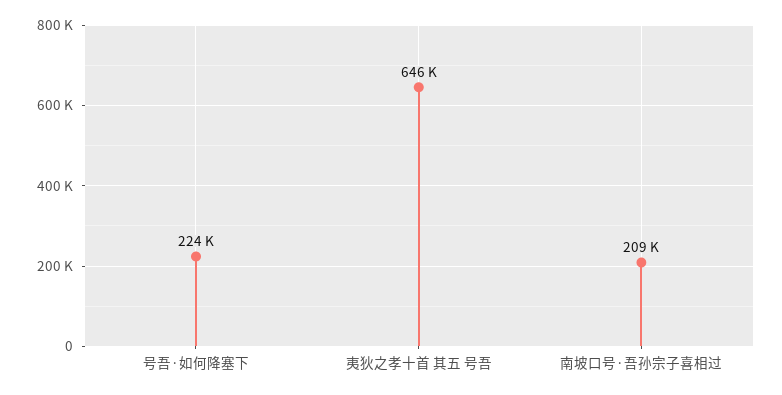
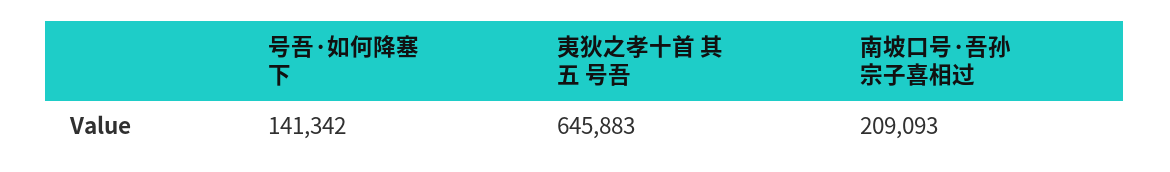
  {
-   "号吾·如何降塞下": 224000,
+   "号吾·如何降塞下": 141342,
    "夷狄之孝十首 其五 号吾": 645883,
    "南坡口号·吾孙宗子喜相过": 209093
  }

